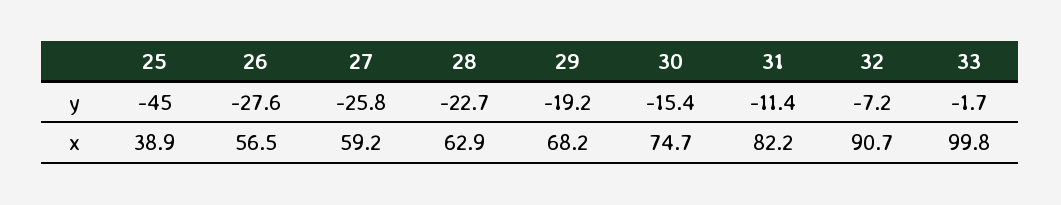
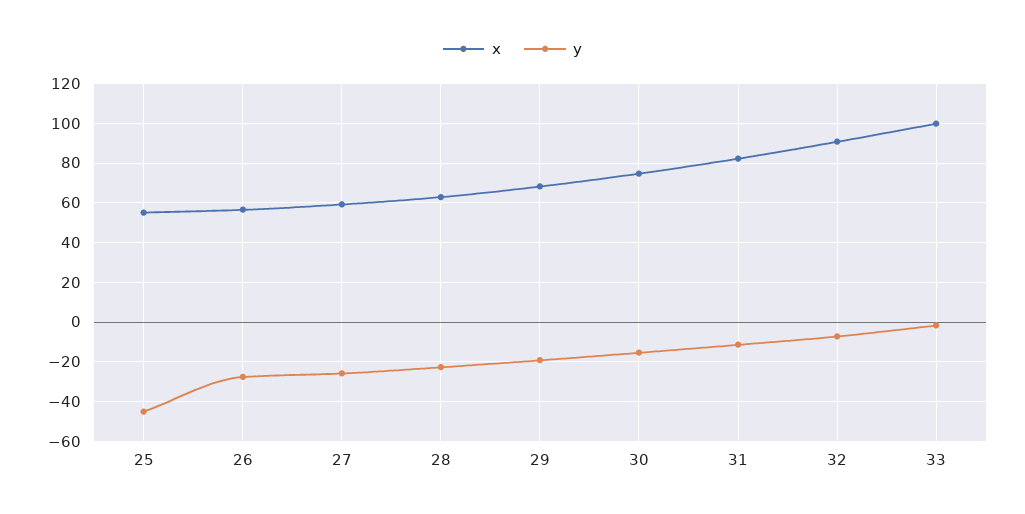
  {
    "y": {
      "25": -45,
      "26": -27.6,
      "27": -25.8,
      "28": -22.7,
      "29": -19.2,
      "30": -15.4,
      "31": -11.4,
      "32": -7.2,
      "33": -1.7
    },
    "x": {
-     "25": 38.9,
+     "25": 55,
      "26": 56.5,
      "27": 59.2,
      "28": 62.9,
      "29": 68.2,
      "30": 74.7,
      "31": 82.2,
      "32": 90.7,
      "33": 99.8
    }
  }

